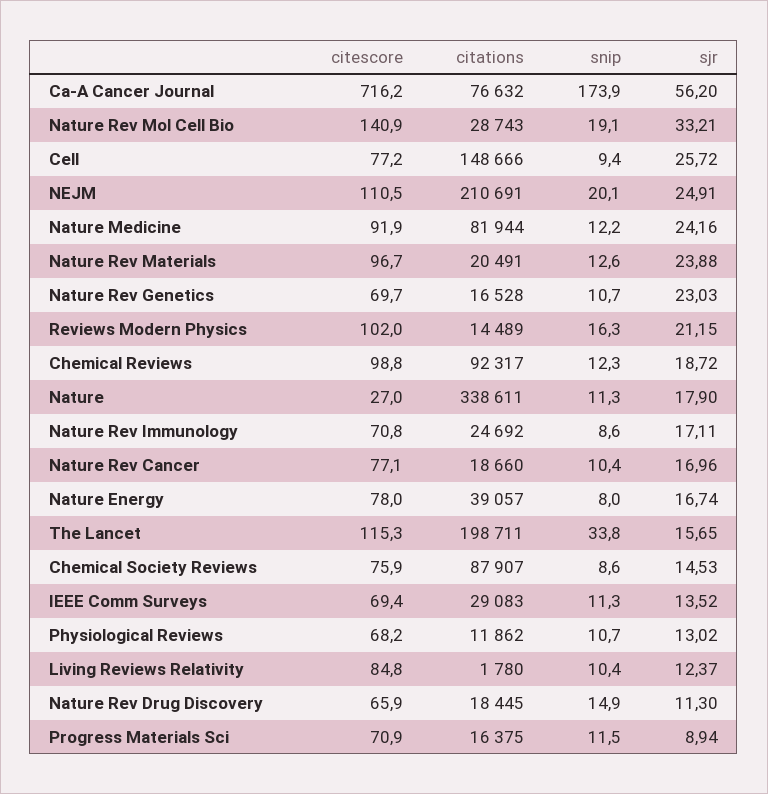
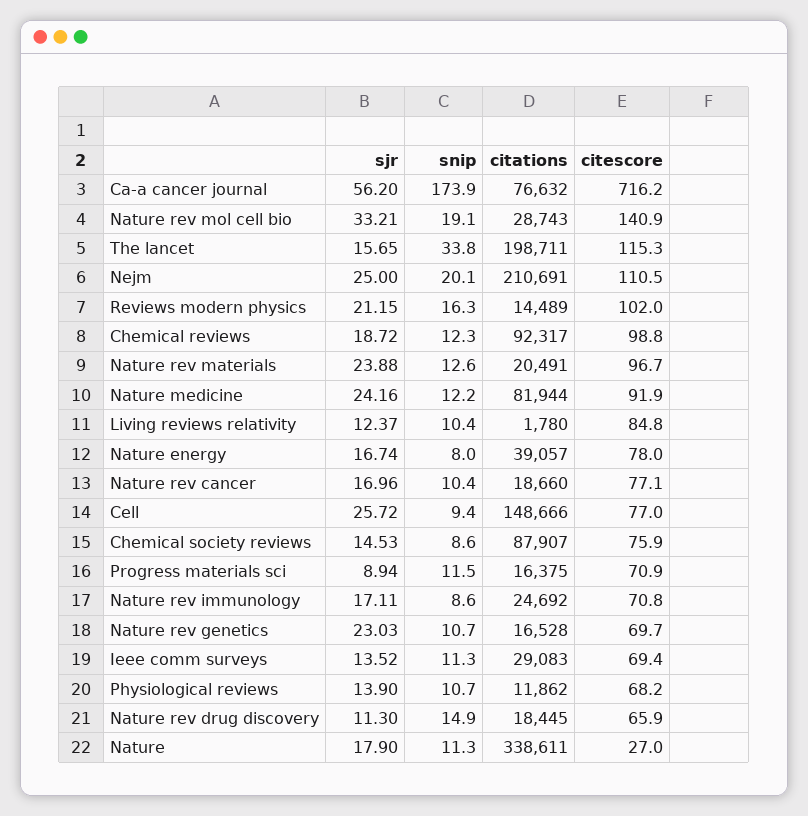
  {
    "citescore": {
      "Ca-A Cancer Journal": 716.2,
      "Nature Rev Mol Cell Bio": 140.9,
-     "Cell": 77.2,
+     "Cell": 77,
      "NEJM": 110.5,
      "Nature Medicine": 91.9,
      "Nature Rev Materials": 96.7,
      "Nature Rev Genetics": 69.7,
      "Reviews Modern Physics": 102,
      "Chemical Reviews": 98.8,
      "Nature": 27,
      "Nature Rev Immunology": 70.8,
      "Nature Rev Cancer": 77.1,
      "Nature Energy": 78,
      "The Lancet": 115.3,
      "Chemical Society Reviews": 75.9,
      "IEEE Comm Surveys": 69.4,
      "Physiological Reviews": 68.2,
      "Living Reviews Relativity": 84.8,
      "Nature Rev Drug Discovery": 65.9,
      "Progress Materials Sci": 70.9
    },
    "citations": {
      "Ca-A Cancer Journal": 76632,
      "Nature Rev Mol Cell Bio": 28743,
      "Cell": 148666,
      "NEJM": 210691,
      "Nature Medicine": 81944,
      "Nature Rev Materials": 20491,
      "Nature Rev Genetics": 16528,
      "Reviews Modern Physics": 14489,
      "Chemical Reviews": 92317,
      "Nature": 338611,
      "Nature Rev Immunology": 24692,
      "Nature Rev Cancer": 18660,
      "Nature Energy": 39057,
      "The Lancet": 198711,
      "Chemical Society Reviews": 87907,
      "IEEE Comm Surveys": 29083,
      "Physiological Reviews": 11862,
      "Living Reviews Relativity": 1780,
      "Nature Rev Drug Discovery": 18445,
      "Progress Materials Sci": 16375
    },
    "snip": {
      "Ca-A Cancer Journal": 173.9,
      "Nature Rev Mol Cell Bio": 19.1,
      "Cell": 9.4,
      "NEJM": 20.1,
      "Nature Medicine": 12.2,
      "Nature Rev Materials": 12.6,
      "Nature Rev Genetics": 10.7,
      "Reviews Modern Physics": 16.3,
      "Chemical Reviews": 12.3,
      "Nature": 11.3,
      "Nature Rev Immunology": 8.6,
      "Nature Rev Cancer": 10.4,
      "Nature Energy": 8,
      "The Lancet": 33.8,
      "Chemical Society Reviews": 8.6,
      "IEEE Comm Surveys": 11.3,
      "Physiological Reviews": 10.7,
      "Living Reviews Relativity": 10.4,
      "Nature Rev Drug Discovery": 14.9,
      "Progress Materials Sci": 11.5
    },
    "sjr": {
      "Ca-A Cancer Journal": 56.2,
      "Nature Rev Mol Cell Bio": 33.21,
      "Cell": 25.72,
-     "NEJM": 24.91,
+     "NEJM": 25,
      "Nature Medicine": 24.16,
      "Nature Rev Materials": 23.88,
      "Nature Rev Genetics": 23.03,
      "Reviews Modern Physics": 21.15,
      "Chemical Reviews": 18.72,
      "Nature": 17.9,
      "Nature Rev Immunology": 17.11,
      "Nature Rev Cancer": 16.96,
      "Nature Energy": 16.74,
      "The Lancet": 15.65,
      "Chemical Society Reviews": 14.53,
      "IEEE Comm Surveys": 13.52,
-     "Physiological Reviews": 13.02,
+     "Physiological Reviews": 13.9,
      "Living Reviews Relativity": 12.37,
      "Nature Rev Drug Discovery": 11.3,
      "Progress Materials Sci": 8.94
    }
  }

